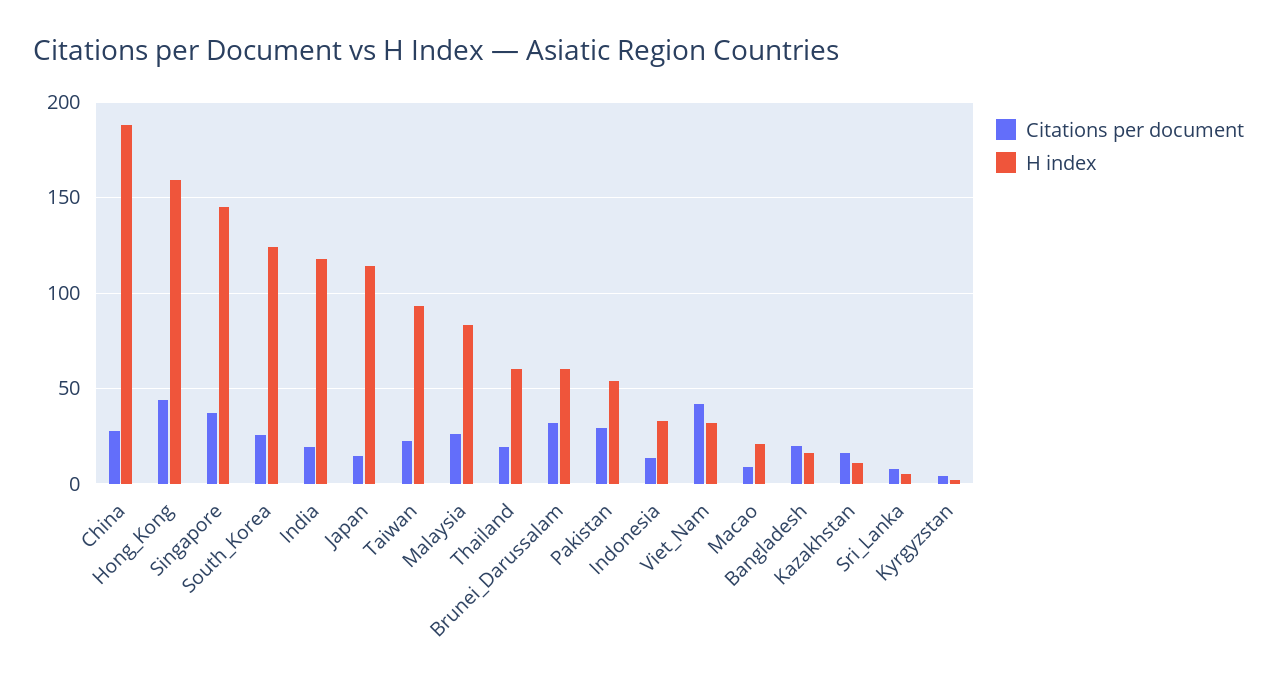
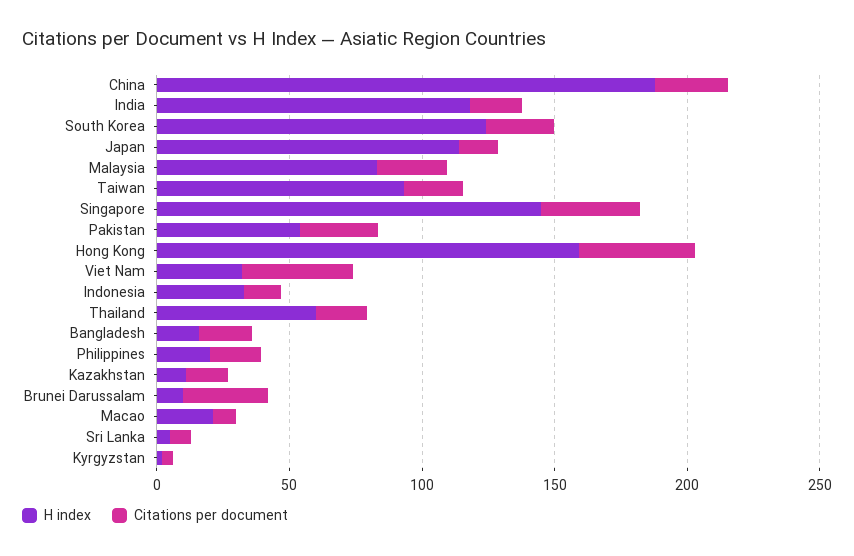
  {
    "Citations per document": {
      "China": 30,
      "Hong_Kong": 45,
      "Singapore": 35,
      "South_Korea": 25,
      "India": 20,
      "Japan": 15,
      "Taiwan": 20,
      "Malaysia": 25,
      "Thailand": 20,
      "Brunei_Darussalam": 30,
      "Pakistan": 30,
      "Indonesia": 15,
      "Viet_Nam": 40,
      "Macao": 10,
      "Bangladesh": 20,
      "Kazakhstan": 15,
      "Sri_Lanka": 10,
-     "Kyrgyzstan": 5
+     "Kyrgyzstan": 5,
+     "Philippines": 20
    },
    "H index": {
      "China": 190,
      "Hong_Kong": 160,
      "Singapore": 145,
      "South_Korea": 125,
      "India": 120,
      "Japan": 115,
      "Taiwan": 95,
      "Malaysia": 85,
      "Thailand": 60,
-     "Brunei_Darussalam": 60,
+     "Brunei_Darussalam": 10,
      "Pakistan": 55,
      "Indonesia": 35,
      "Viet_Nam": 30,
      "Macao": 20,
      "Bangladesh": 15,
      "Kazakhstan": 10,
      "Sri_Lanka": 5,
-     "Kyrgyzstan": 0
+     "Kyrgyzstan": 0,
+     "Philippines": 20
    }
  }

